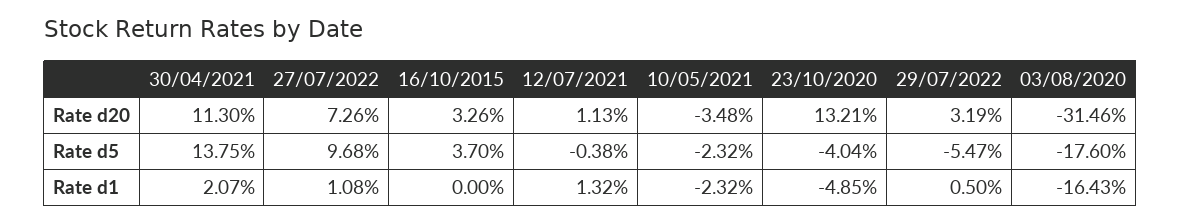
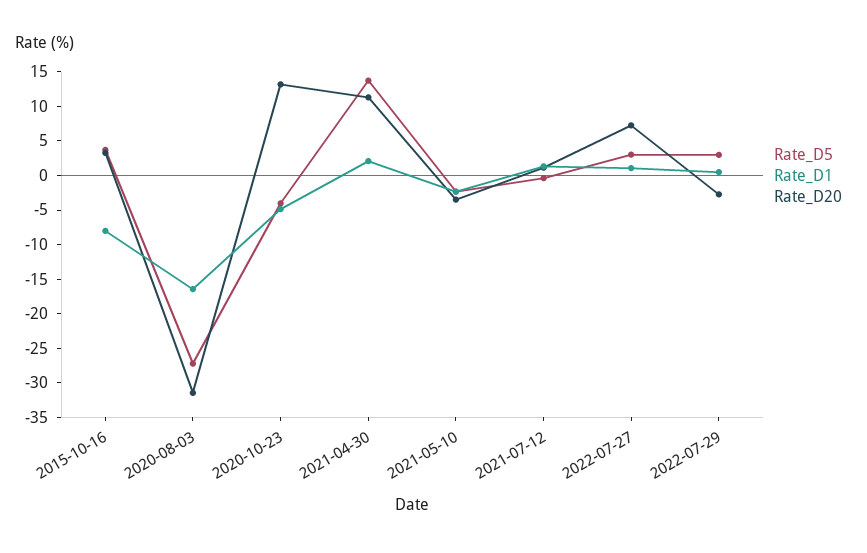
  {
    "Rate d20": {
      "30/04/2021": 11.3,
      "27/07/2022": 7.26,
      "16/10/2015": 3.26,
      "12/07/2021": 1.13,
      "10/05/2021": -3.48,
      "23/10/2020": 13.21,
-     "29/07/2022": 3.19,
+     "29/07/2022": -2.5,
      "03/08/2020": -31.46
    },
    "Rate d5": {
      "30/04/2021": 13.75,
-     "27/07/2022": 9.68,
+     "27/07/2022": 2.5,
      "16/10/2015": 3.7,
      "12/07/2021": -0.38,
      "10/05/2021": -2.32,
      "23/10/2020": -4.04,
-     "29/07/2022": -5.47,
+     "29/07/2022": 2.5,
-     "03/08/2020": -17.6
+     "03/08/2020": -27.5
    },
    "Rate d1": {
      "30/04/2021": 2.07,
      "27/07/2022": 1.08,
-     "16/10/2015": 0,
+     "16/10/2015": -7.5,
      "12/07/2021": 1.32,
      "10/05/2021": -2.32,
      "23/10/2020": -4.85,
      "29/07/2022": 0.5,
      "03/08/2020": -16.43
    }
  }

